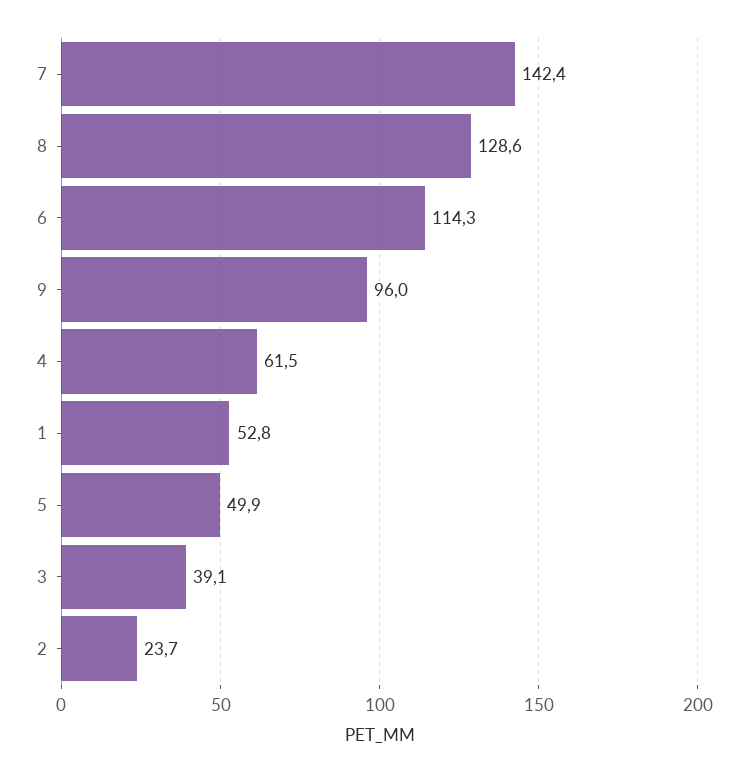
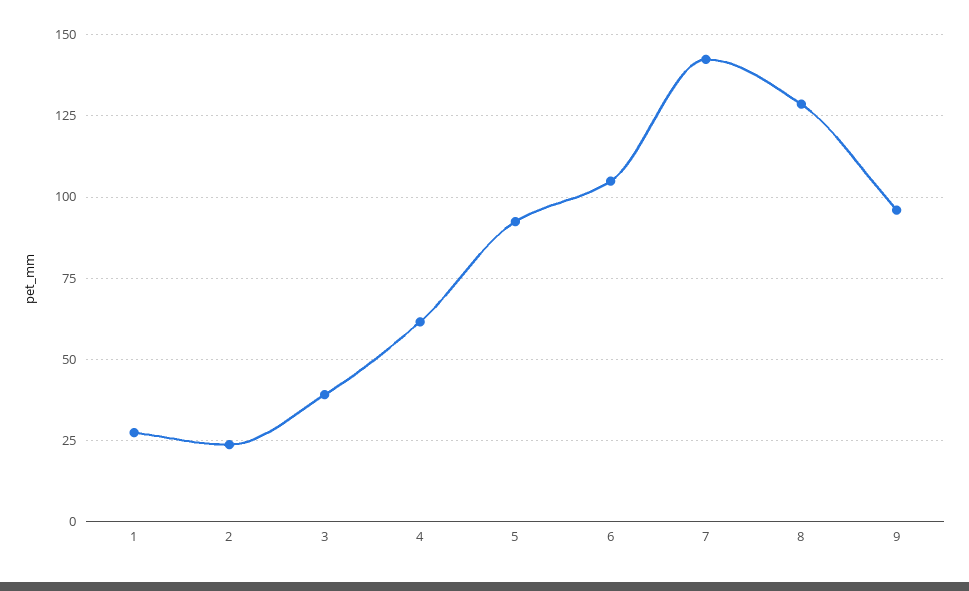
  {
    "7": 142.4,
    "8": 128.6,
-   "6": 114.3,
+   "6": 105,
    "9": 96,
    "4": 61.5,
-   "1": 52.8,
+   "1": 27.5,
-   "5": 49.9,
+   "5": 92.5,
    "3": 39.1,
    "2": 23.7
  }

